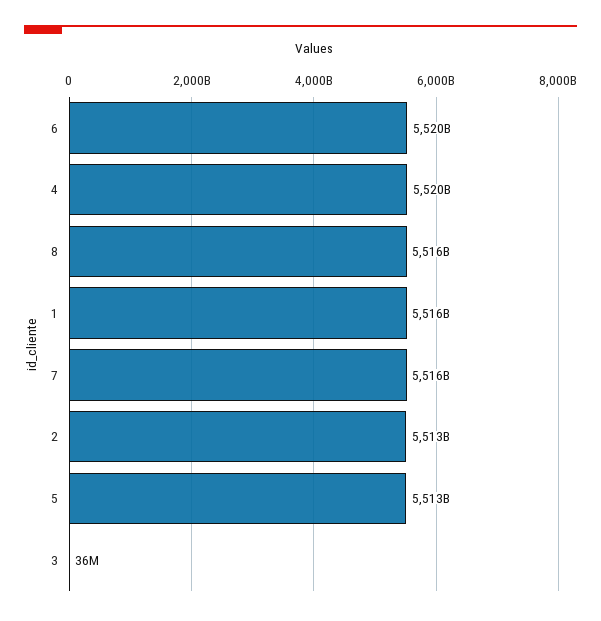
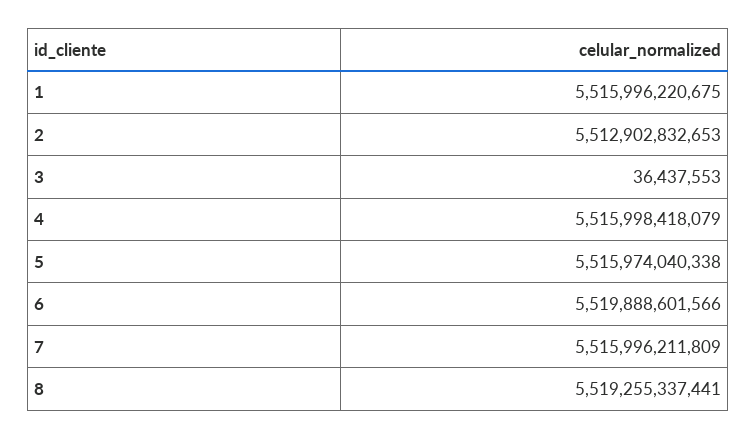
  {
    "6": 5519888601566,
-   "4": 5520000000000,
+   "4": 5515998418079,
-   "8": 5516000000000,
+   "8": 5519255337441,
    "1": 5515996220675,
    "7": 5515996211809,
    "2": 5512902832653,
-   "5": 5513000000000,
+   "5": 5515974040338,
    "3": 36437553
  }

